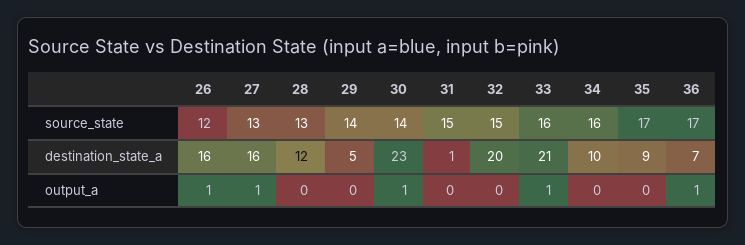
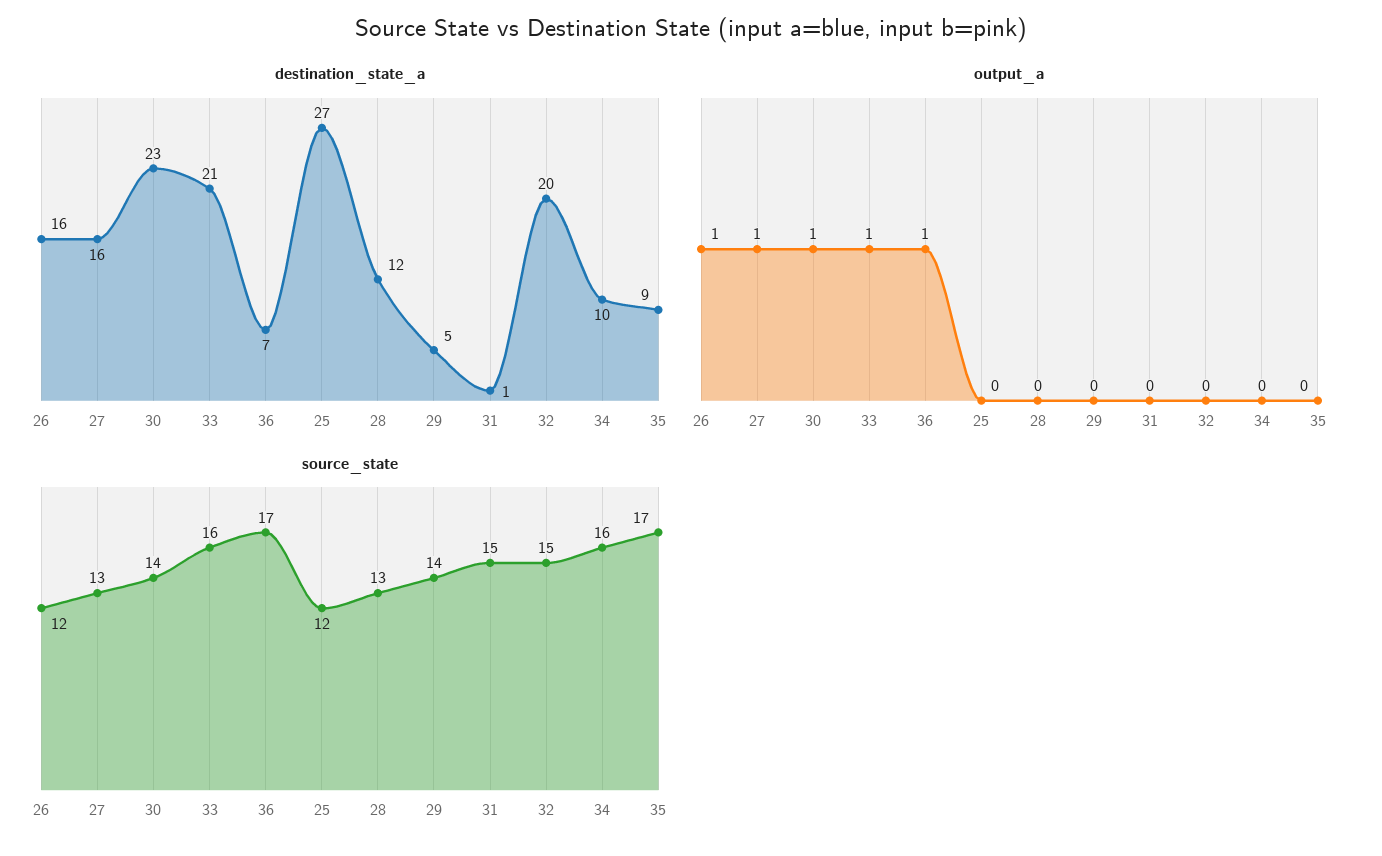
  {
    "source_state": {
      "26": 12,
      "27": 13,
      "28": 13,
      "29": 14,
      "30": 14,
      "31": 15,
      "32": 15,
      "33": 16,
      "34": 16,
      "35": 17,
-     "36": 17
+     "36": 17,
+     "25": 12
    },
    "destination_state_a": {
      "26": 16,
      "27": 16,
      "28": 12,
      "29": 5,
      "30": 23,
      "31": 1,
      "32": 20,
      "33": 21,
      "34": 10,
      "35": 9,
-     "36": 7
+     "36": 7,
+     "25": 27
    },
    "output_a": {
      "26": 1,
      "27": 1,
      "28": 0,
      "29": 0,
      "30": 1,
      "31": 0,
      "32": 0,
      "33": 1,
      "34": 0,
      "35": 0,
-     "36": 1
+     "36": 1,
+     "25": 0
    }
  }

